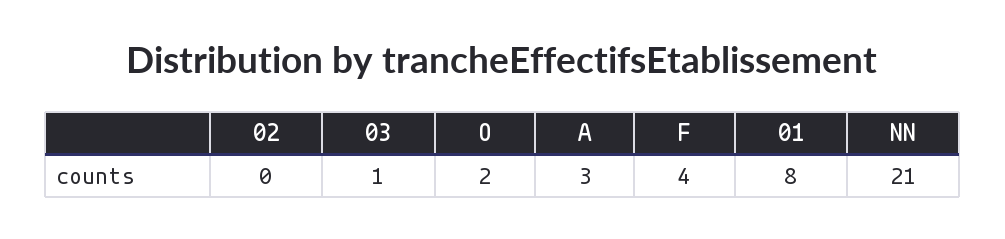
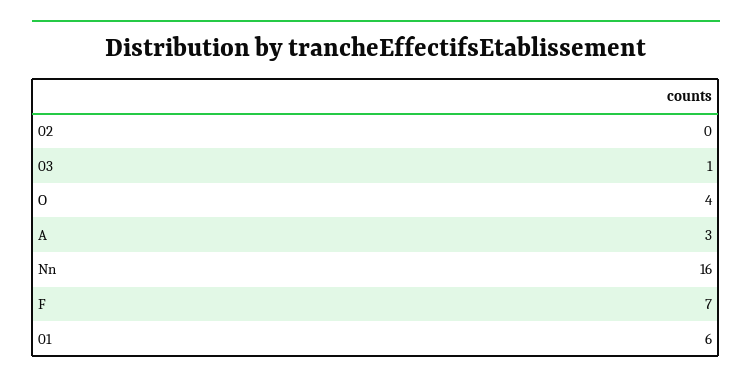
  {
    "02": 0,
    "03": 1,
-   "O": 2,
+   "O": 4,
    "A": 3,
-   "F": 4,
+   "F": 7,
-   "01": 8,
+   "01": 6,
-   "NN": 21
+   "NN": 16
  }

